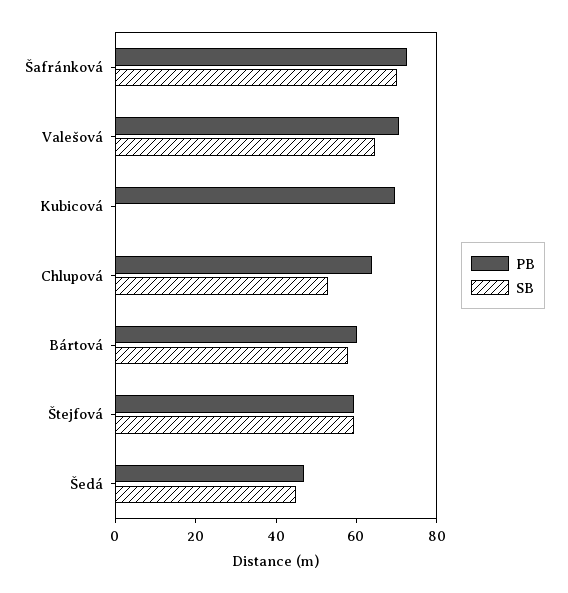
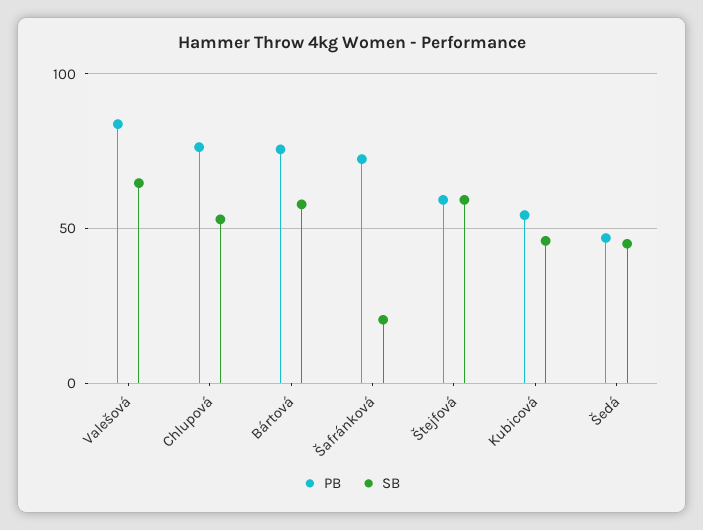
  {
    "PB": {
      "Šafránková": 70,
-     "Valešová": 70,
+     "Valešová": 85,
-     "Kubicová": 70,
+     "Kubicová": 55,
-     "Chlupová": 65,
+     "Chlupová": 75,
-     "Bártová": 60,
+     "Bártová": 75,
      "Štejfová": 60,
      "Šedá": 45
    },
    "SB": {
-     "Šafránková": 70,
+     "Šafránková": 20,
      "Valešová": 65,
-     "Kubicová": 0,
+     "Kubicová": 45,
      "Chlupová": 55,
      "Bártová": 60,
      "Štejfová": 60,
      "Šedá": 45
    }
  }

